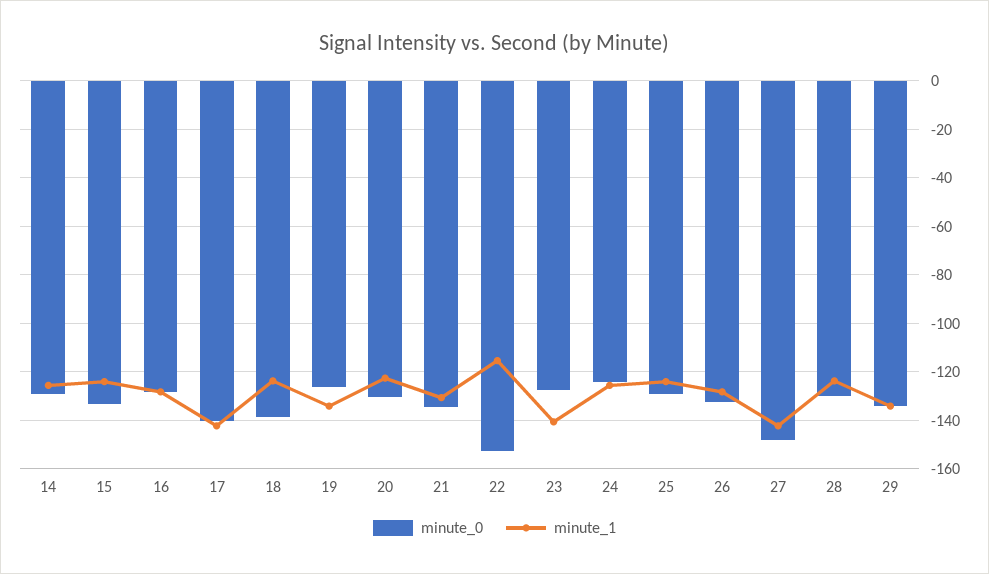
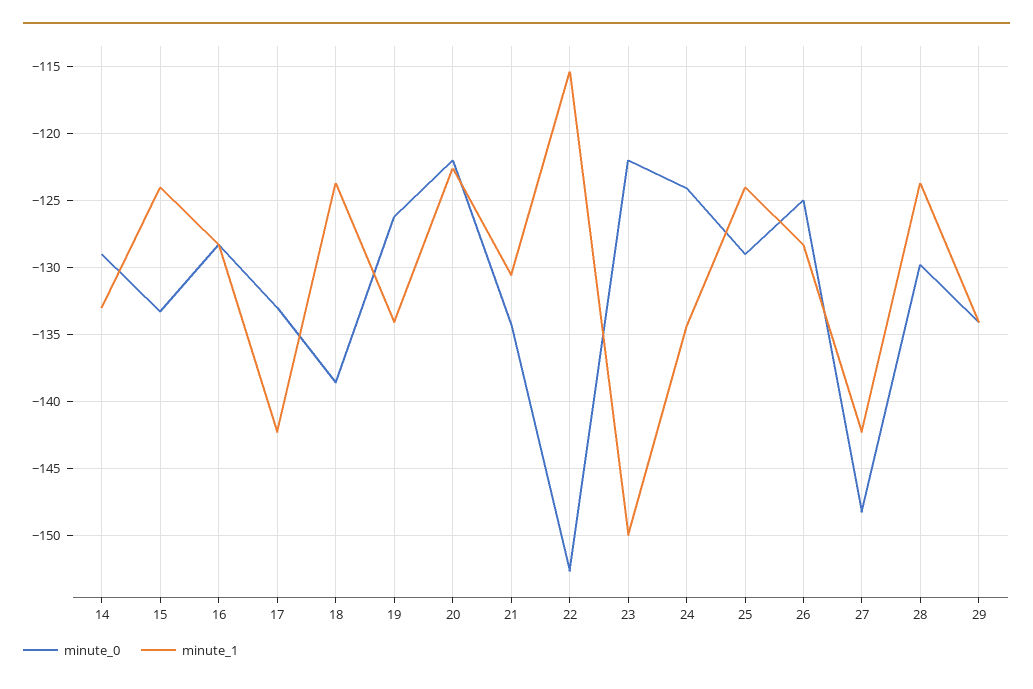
  {
    "minute_0": {
      "14": -129,
      "15": -133.5,
      "16": -128.5,
-     "17": -140,
+     "17": -133,
      "18": -138.5,
      "19": -126,
-     "20": -130,
+     "20": -122,
      "21": -134.5,
      "22": -152.5,
-     "23": -127.5,
+     "23": -122,
      "24": -124,
      "25": -129,
-     "26": -132.5,
+     "26": -125,
      "27": -148.5,
      "28": -130,
      "29": -134
    },
    "minute_1": {
-     "14": -125,
+     "14": -133,
      "15": -124,
      "16": -128.5,
      "17": -142.5,
      "18": -123.5,
      "19": -134,
      "20": -122.5,
      "21": -130.5,
      "22": -115.5,
-     "23": -140,
+     "23": -150,
-     "24": -125,
+     "24": -134.5,
      "25": -124,
      "26": -128.5,
      "27": -142.5,
      "28": -123.5,
      "29": -134
    }
  }

